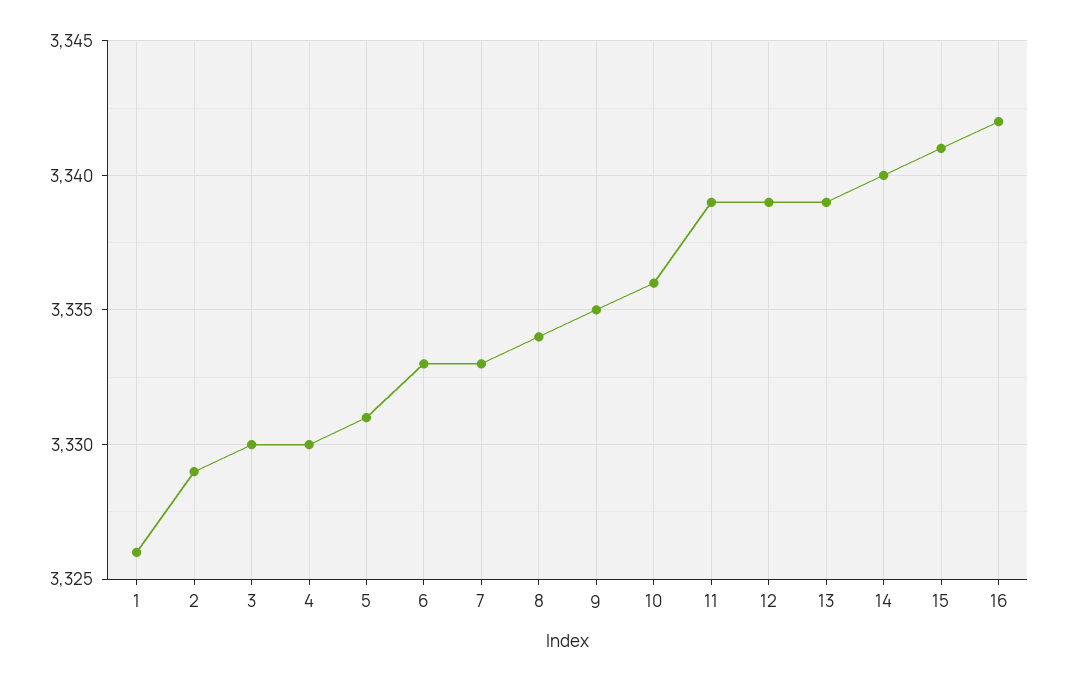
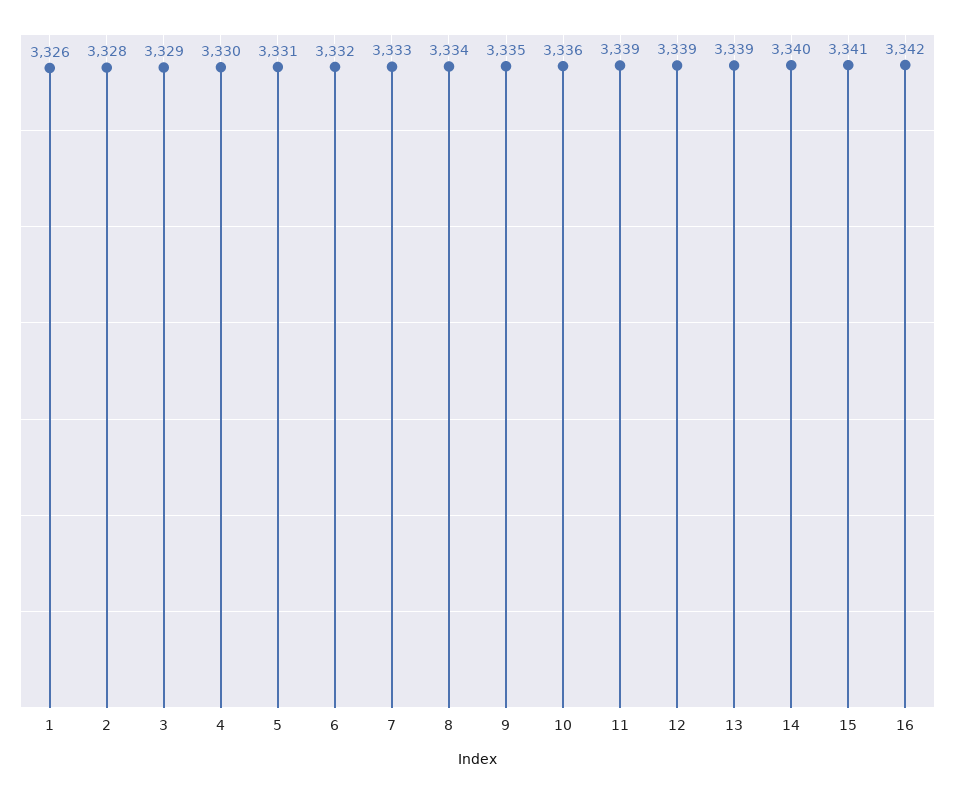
  {
    "1": 3326,
-   "2": 3329,
+   "2": 3328,
-   "3": 3330,
+   "3": 3329,
    "4": 3330,
    "5": 3331,
-   "6": 3333,
+   "6": 3332,
    "7": 3333,
    "8": 3334,
    "9": 3335,
    "10": 3336,
    "11": 3339,
    "12": 3339,
    "13": 3339,
    "14": 3340,
    "15": 3341,
    "16": 3342
  }

